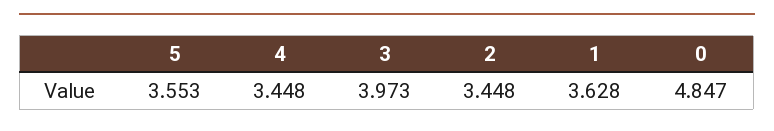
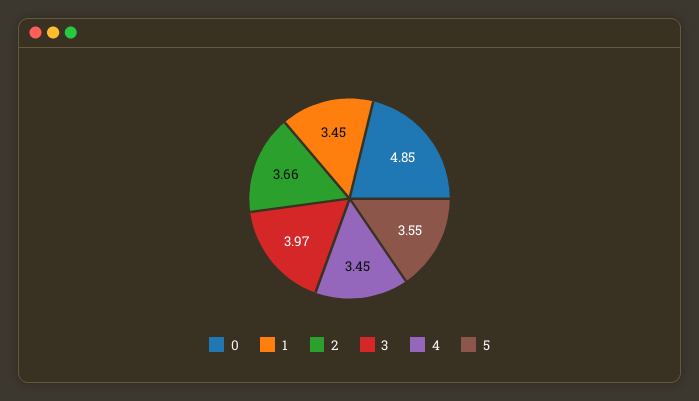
  {
    "5": 3.553,
    "4": 3.448,
    "3": 3.973,
-   "2": 3.448,
+   "2": 3.66,
-   "1": 3.628,
+   "1": 3.45,
    "0": 4.847
  }

